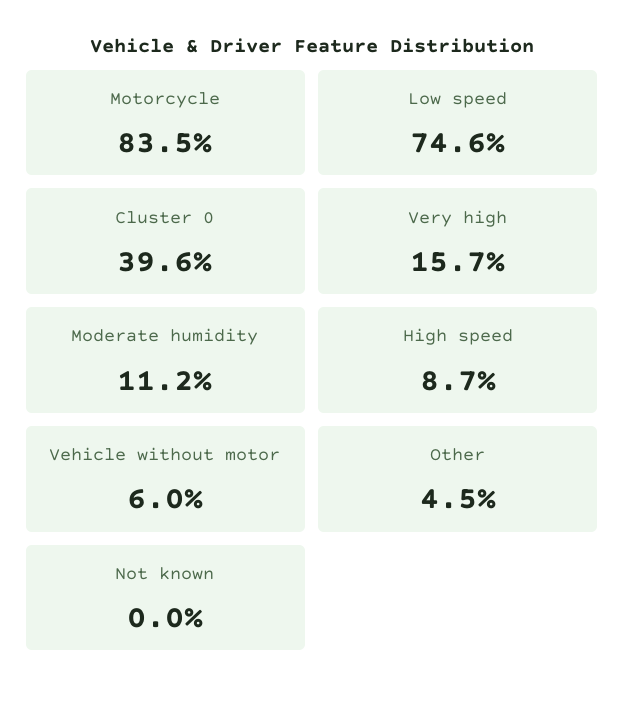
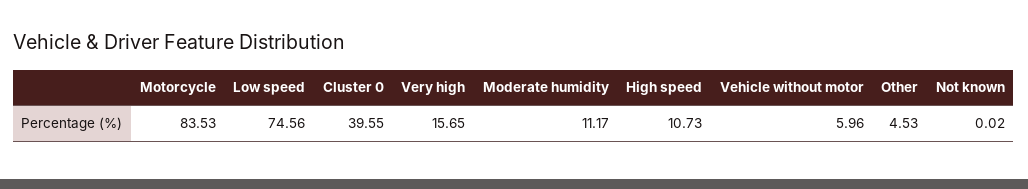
  {
    "Motorcycle": 83.53,
    "Low speed": 74.56,
    "Cluster 0": 39.55,
    "Very high": 15.65,
    "Moderate humidity": 11.17,
-   "High speed": 8.7,
+   "High speed": 10.73,
    "Vehicle without motor": 5.96,
    "Other": 4.53,
    "Not known": 0.02
  }

